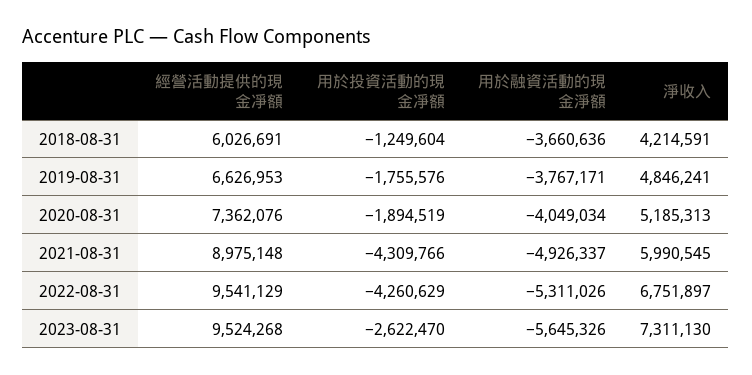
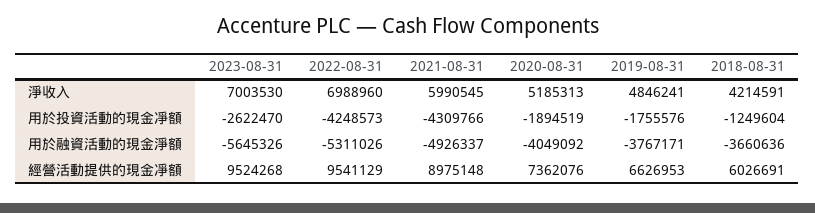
  {
    "經營活動提供的現金凈額": {
      "2018-08-31": 6026691,
      "2019-08-31": 6626953,
      "2020-08-31": 7362076,
      "2021-08-31": 8975148,
      "2022-08-31": 9541129,
      "2023-08-31": 9524268
    },
    "用於投資活動的現金凈額": {
      "2018-08-31": -1249604,
      "2019-08-31": -1755576,
      "2020-08-31": -1894519,
      "2021-08-31": -4309766,
-     "2022-08-31": -4260629,
+     "2022-08-31": -4248573,
      "2023-08-31": -2622470
    },
    "用於融資活動的現金淨額": {
      "2018-08-31": -3660636,
      "2019-08-31": -3767171,
-     "2020-08-31": -4049034,
+     "2020-08-31": -4049092,
      "2021-08-31": -4926337,
      "2022-08-31": -5311026,
      "2023-08-31": -5645326
    },
    "淨收入": {
      "2018-08-31": 4214591,
      "2019-08-31": 4846241,
      "2020-08-31": 5185313,
      "2021-08-31": 5990545,
-     "2022-08-31": 6751897,
+     "2022-08-31": 6988960,
-     "2023-08-31": 7311130
+     "2023-08-31": 7003530
    }
  }

